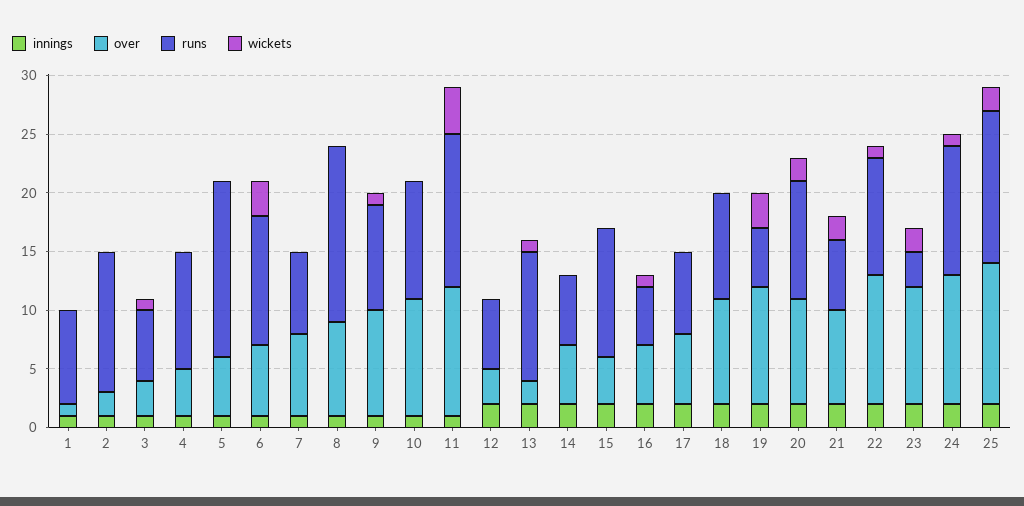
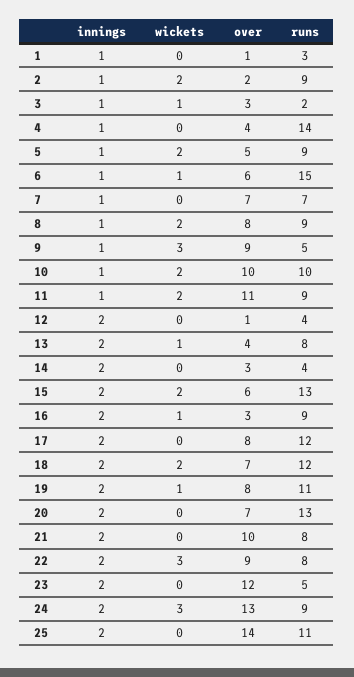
  {
    "innings": {
      "1": 1,
      "2": 1,
      "3": 1,
      "4": 1,
      "5": 1,
      "6": 1,
      "7": 1,
      "8": 1,
      "9": 1,
      "10": 1,
      "11": 1,
      "12": 2,
      "13": 2,
      "14": 2,
      "15": 2,
      "16": 2,
      "17": 2,
      "18": 2,
      "19": 2,
      "20": 2,
      "21": 2,
      "22": 2,
      "23": 2,
      "24": 2,
      "25": 2
    },
    "over": {
      "1": 1,
      "2": 2,
      "3": 3,
      "4": 4,
      "5": 5,
      "6": 6,
      "7": 7,
      "8": 8,
      "9": 9,
      "10": 10,
      "11": 11,
-     "12": 3,
+     "12": 1,
-     "13": 2,
+     "13": 4,
-     "14": 5,
+     "14": 3,
-     "15": 4,
+     "15": 6,
-     "16": 5,
+     "16": 3,
-     "17": 6,
+     "17": 8,
-     "18": 9,
+     "18": 7,
-     "19": 10,
+     "19": 8,
-     "20": 9,
+     "20": 7,
-     "21": 8,
+     "21": 10,
-     "22": 11,
+     "22": 9,
-     "23": 10,
+     "23": 12,
-     "24": 11,
+     "24": 13,
-     "25": 12
+     "25": 14
    },
    "runs": {
-     "1": 8,
+     "1": 3,
-     "2": 12,
+     "2": 9,
-     "3": 6,
+     "3": 2,
-     "4": 10,
+     "4": 14,
-     "5": 15,
+     "5": 9,
-     "6": 11,
+     "6": 15,
      "7": 7,
-     "8": 15,
+     "8": 9,
-     "9": 9,
+     "9": 5,
      "10": 10,
-     "11": 13,
+     "11": 9,
-     "12": 6,
+     "12": 4,
-     "13": 11,
+     "13": 8,
-     "14": 6,
+     "14": 4,
-     "15": 11,
+     "15": 13,
-     "16": 5,
+     "16": 9,
-     "17": 7,
+     "17": 12,
-     "18": 9,
+     "18": 12,
-     "19": 5,
+     "19": 11,
-     "20": 10,
+     "20": 13,
-     "21": 6,
+     "21": 8,
-     "22": 10,
+     "22": 8,
-     "23": 3,
+     "23": 5,
-     "24": 11,
+     "24": 9,
-     "25": 13
+     "25": 11
    },
    "wickets": {
      "1": 0,
-     "2": 0,
+     "2": 2,
      "3": 1,
      "4": 0,
-     "5": 0,
+     "5": 2,
-     "6": 3,
+     "6": 1,
      "7": 0,
-     "8": 0,
+     "8": 2,
-     "9": 1,
+     "9": 3,
-     "10": 0,
+     "10": 2,
-     "11": 4,
+     "11": 2,
      "12": 0,
      "13": 1,
      "14": 0,
-     "15": 0,
+     "15": 2,
      "16": 1,
      "17": 0,
-     "18": 0,
+     "18": 2,
-     "19": 3,
+     "19": 1,
-     "20": 2,
+     "20": 0,
-     "21": 2,
+     "21": 0,
-     "22": 1,
+     "22": 3,
-     "23": 2,
+     "23": 0,
-     "24": 1,
+     "24": 3,
-     "25": 2
+     "25": 0
    }
  }

